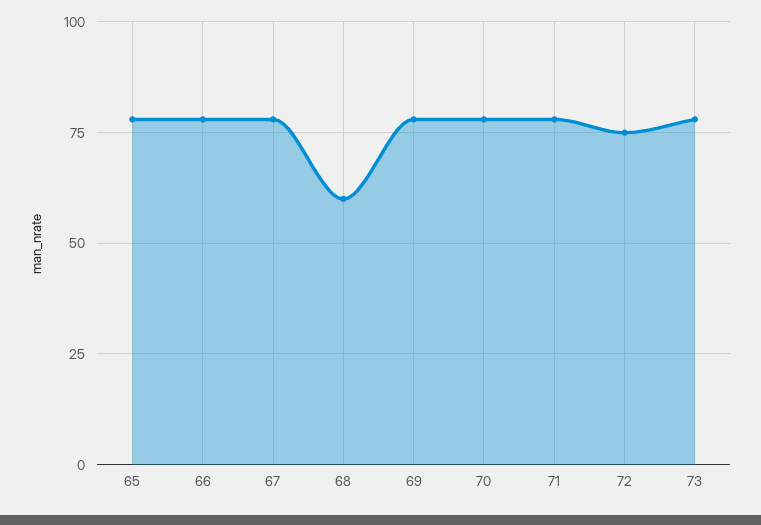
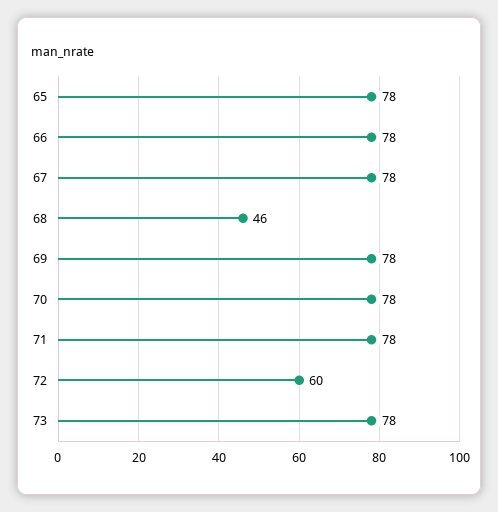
  {
    "65": 78,
    "66": 78,
    "67": 78,
-   "68": 60,
+   "68": 46,
    "69": 78,
    "70": 78,
    "71": 78,
-   "72": 75,
+   "72": 60,
    "73": 78
  }

